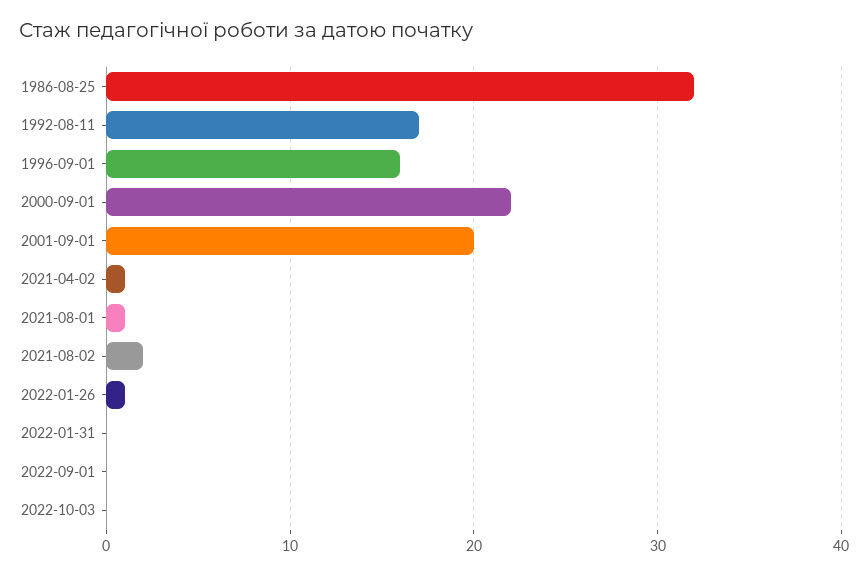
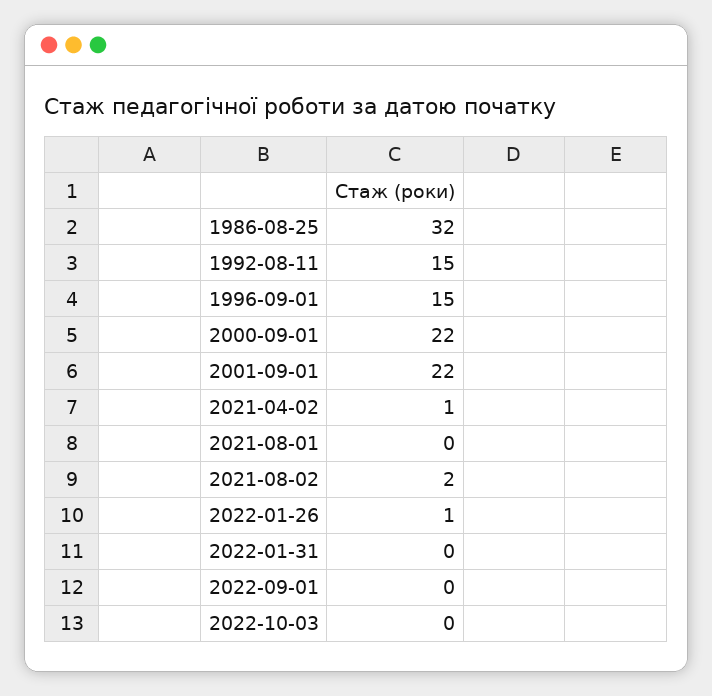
  {
    "1986-08-25": 32,
-   "1992-08-11": 17,
+   "1992-08-11": 15,
-   "1996-09-01": 16,
+   "1996-09-01": 15,
    "2000-09-01": 22,
-   "2001-09-01": 20,
+   "2001-09-01": 22,
    "2021-04-02": 1,
-   "2021-08-01": 1,
+   "2021-08-01": 0,
    "2021-08-02": 2,
    "2022-01-26": 1,
    "2022-01-31": 0,
    "2022-09-01": 0,
    "2022-10-03": 0
  }

